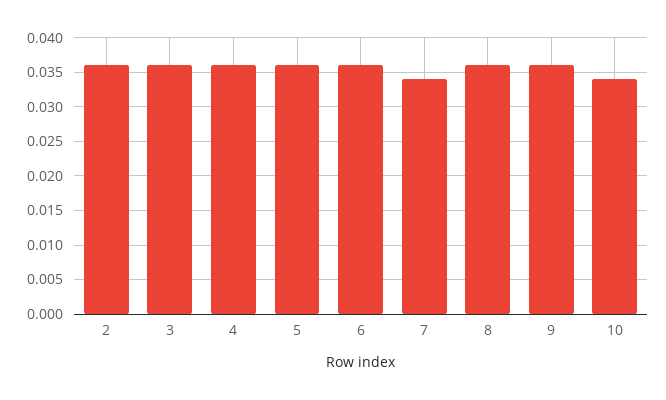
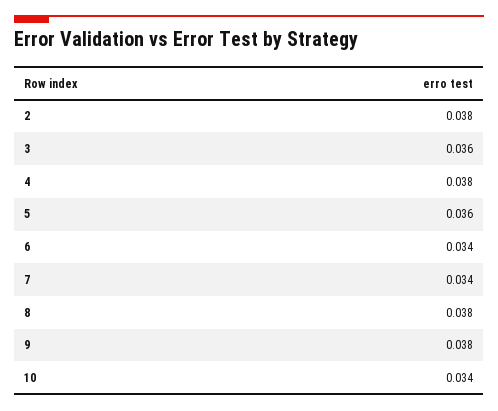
  {
-   "2": 0.036,
+   "2": 0.038,
    "3": 0.036,
-   "4": 0.036,
+   "4": 0.038,
    "5": 0.036,
-   "6": 0.036,
+   "6": 0.034,
    "7": 0.034,
-   "8": 0.036,
+   "8": 0.038,
-   "9": 0.036,
+   "9": 0.038,
    "10": 0.034
  }

